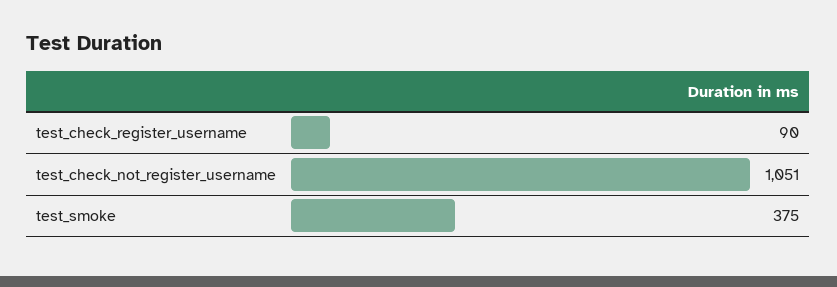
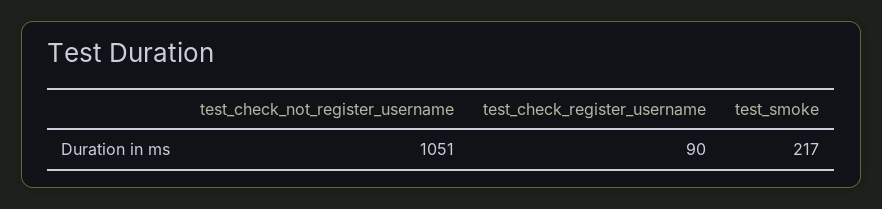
  {
    "test_check_register_username": 90,
    "test_check_not_register_username": 1051,
-   "test_smoke": 375
+   "test_smoke": 217
  }

